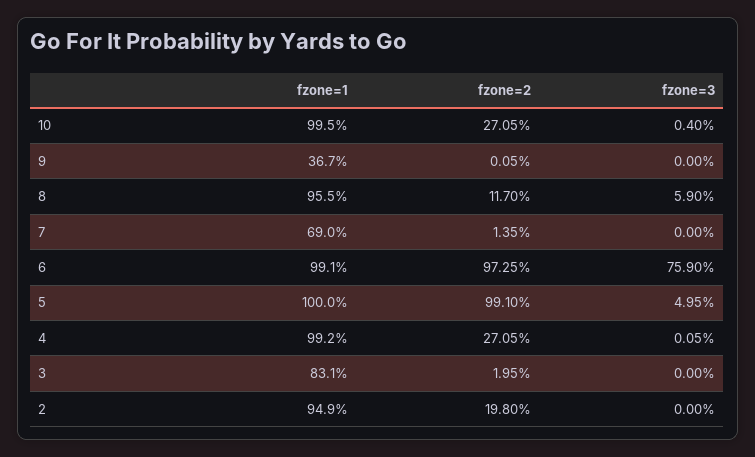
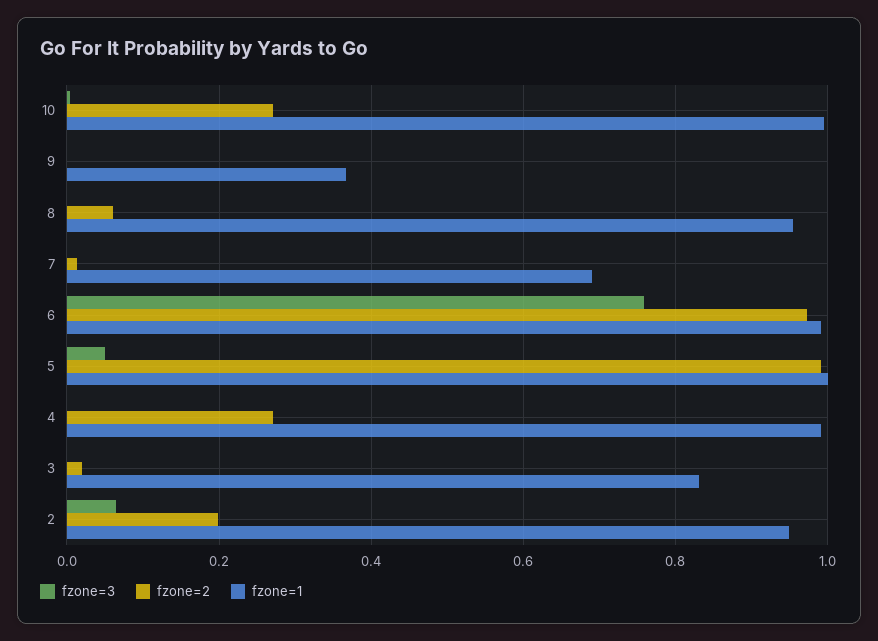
  {
    "fzone=1": {
      "10": 0.995,
      "9": 0.367,
      "8": 0.955,
      "7": 0.69,
      "6": 0.991,
      "5": 1,
      "4": 0.992,
      "3": 0.831,
      "2": 0.949
    },
    "fzone=2": {
      "10": 0.2705,
      "9": 0.0005,
-     "8": 0.117,
+     "8": 0.06,
      "7": 0.0135,
      "6": 0.9725,
      "5": 0.991,
      "4": 0.2705,
      "3": 0.0195,
      "2": 0.198
    },
    "fzone=3": {
      "10": 0.004,
      "9": 0,
-     "8": 0.059,
+     "8": 0,
      "7": 0,
      "6": 0.759,
      "5": 0.0495,
      "4": 0.0005,
      "3": 0,
-     "2": 0
+     "2": 0.06
    }
  }

